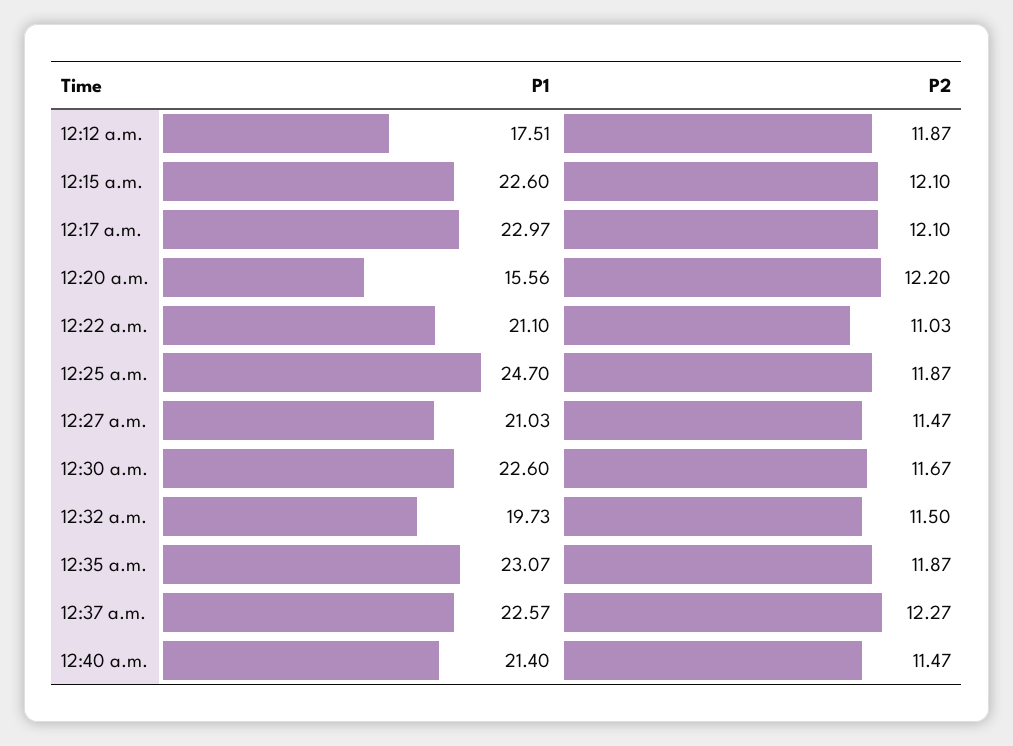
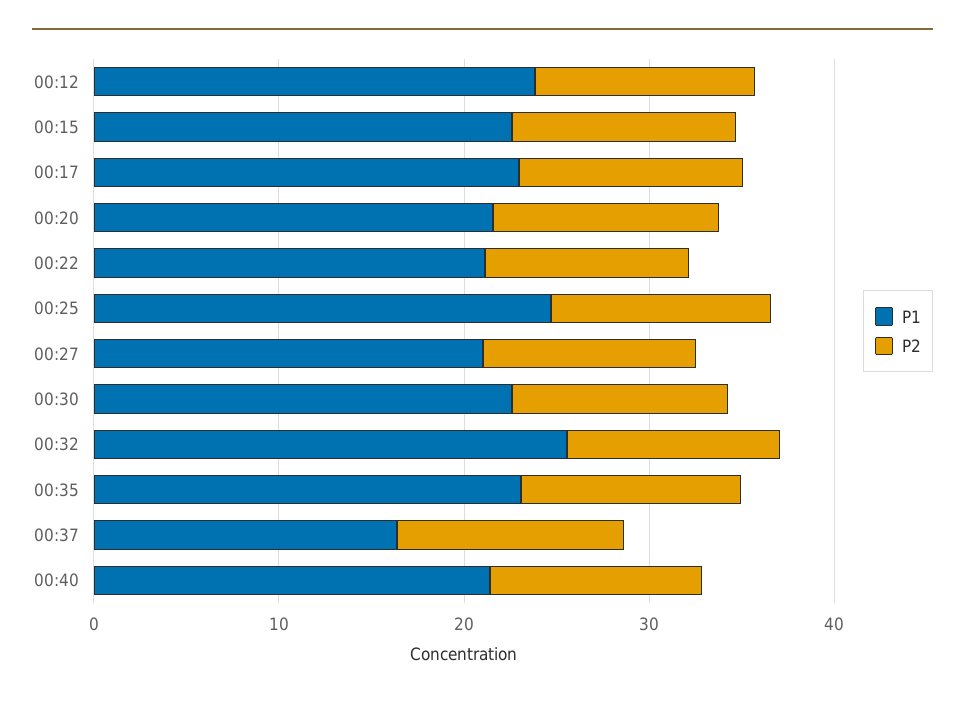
  {
    "P1": {
-     "12:12 a.m.": 17.51,
+     "12:12 a.m.": 24,
      "12:15 a.m.": 22.6,
      "12:17 a.m.": 22.97,
-     "12:20 a.m.": 15.56,
+     "12:20 a.m.": 22,
      "12:22 a.m.": 21.1,
      "12:25 a.m.": 24.7,
      "12:27 a.m.": 21.03,
      "12:30 a.m.": 22.6,
-     "12:32 a.m.": 19.73,
+     "12:32 a.m.": 26,
      "12:35 a.m.": 23.07,
-     "12:37 a.m.": 22.57,
+     "12:37 a.m.": 16,
      "12:40 a.m.": 21.4
    },
    "P2": {
      "12:12 a.m.": 11.87,
      "12:15 a.m.": 12.1,
      "12:17 a.m.": 12.1,
      "12:20 a.m.": 12.2,
      "12:22 a.m.": 11.03,
      "12:25 a.m.": 11.87,
      "12:27 a.m.": 11.47,
      "12:30 a.m.": 11.67,
      "12:32 a.m.": 11.5,
      "12:35 a.m.": 11.87,
      "12:37 a.m.": 12.27,
      "12:40 a.m.": 11.47
    }
  }

